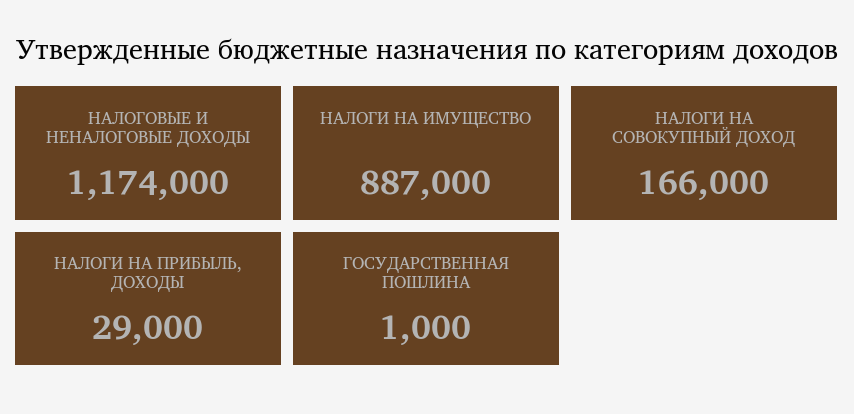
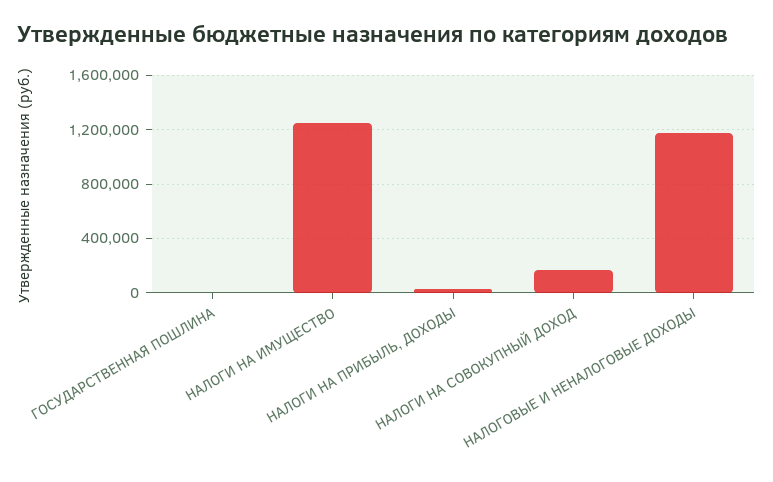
  {
    "НАЛОГОВЫЕ И НЕНАЛОГОВЫЕ ДОХОДЫ": 1174000,
-   "НАЛОГИ НА ИМУЩЕСТВО": 887000,
+   "НАЛОГИ НА ИМУЩЕСТВО": 1250000,
    "НАЛОГИ НА СОВОКУПНЫЙ ДОХОД": 166000,
    "НАЛОГИ НА ПРИБЫЛЬ, ДОХОДЫ": 29000,
    "ГОСУДАРСТВЕННАЯ ПОШЛИНА": 1000
  }

